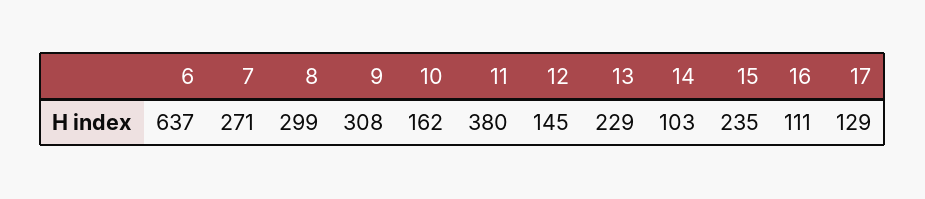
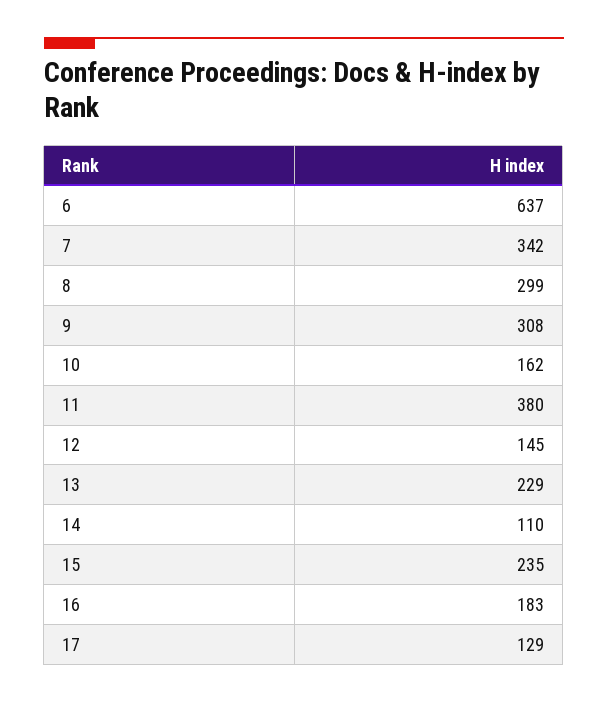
  {
    "6": 637,
-   "7": 271,
+   "7": 342,
    "8": 299,
    "9": 308,
    "10": 162,
    "11": 380,
    "12": 145,
    "13": 229,
-   "14": 103,
+   "14": 110,
    "15": 235,
-   "16": 111,
+   "16": 183,
    "17": 129
  }

